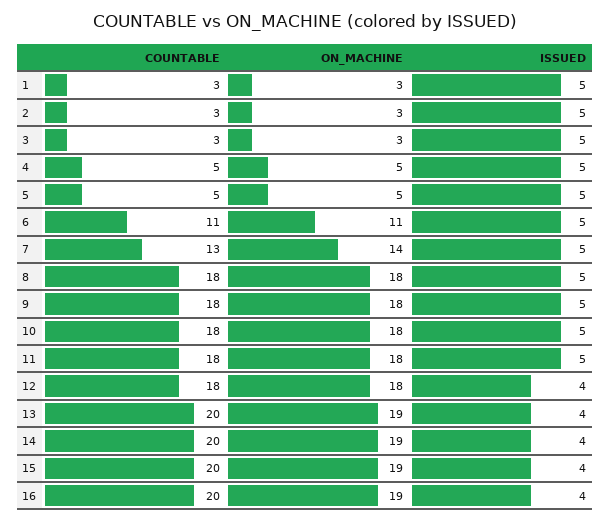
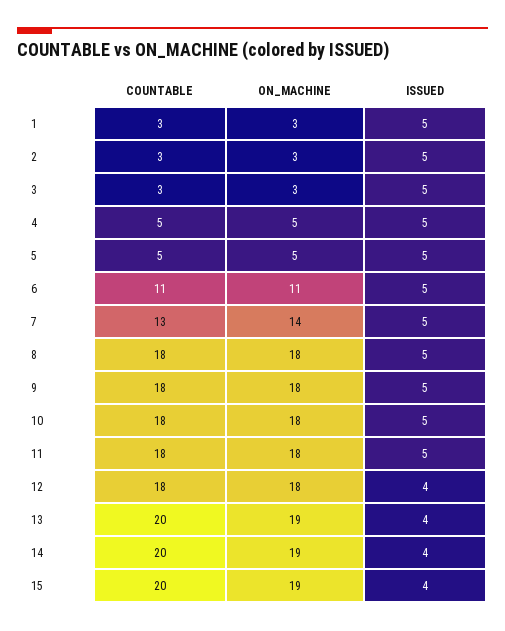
  {
    "COUNTABLE": {
      "1": 3,
      "2": 3,
      "3": 3,
      "4": 5,
      "5": 5,
      "6": 11,
      "7": 13,
      "8": 18,
      "9": 18,
      "10": 18,
      "11": 18,
      "12": 18,
      "13": 20,
      "14": 20,
-     "15": 20,
+     "15": 20
-     "16": 20
    },
    "ON_MACHINE": {
      "1": 3,
      "2": 3,
      "3": 3,
      "4": 5,
      "5": 5,
      "6": 11,
      "7": 14,
      "8": 18,
      "9": 18,
      "10": 18,
      "11": 18,
      "12": 18,
      "13": 19,
      "14": 19,
-     "15": 19,
+     "15": 19
-     "16": 19
    },
    "ISSUED": {
      "1": 5,
      "2": 5,
      "3": 5,
      "4": 5,
      "5": 5,
      "6": 5,
      "7": 5,
      "8": 5,
      "9": 5,
      "10": 5,
      "11": 5,
      "12": 4,
      "13": 4,
      "14": 4,
-     "15": 4,
+     "15": 4
-     "16": 4
    }
  }

